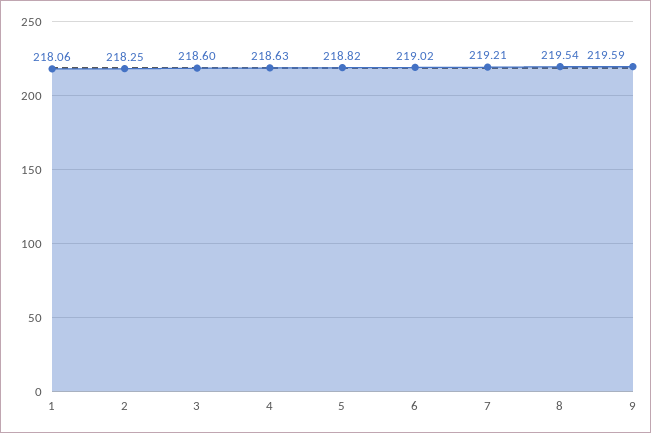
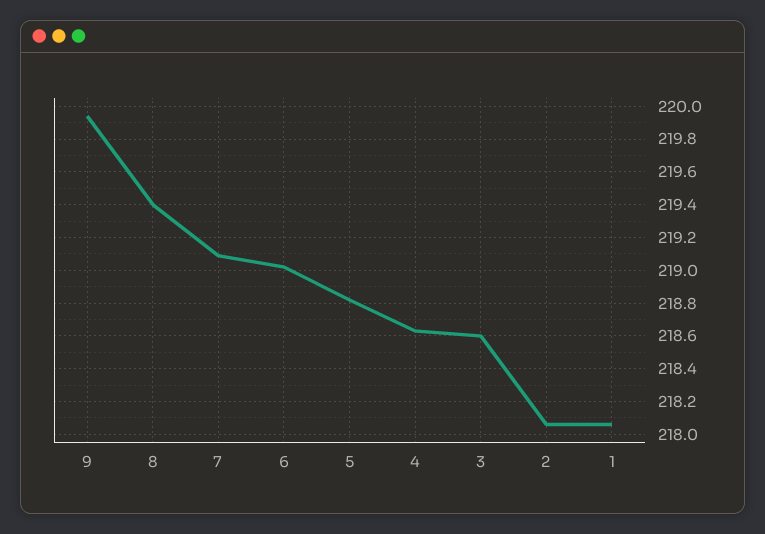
  {
    "1": 218.06,
-   "2": 218.25,
+   "2": 218.05,
    "3": 218.6,
    "4": 218.63,
    "5": 218.82,
    "6": 219.02,
-   "7": 219.21,
+   "7": 219.1,
-   "8": 219.54,
+   "8": 219.4,
-   "9": 219.59
+   "9": 219.95
  }

